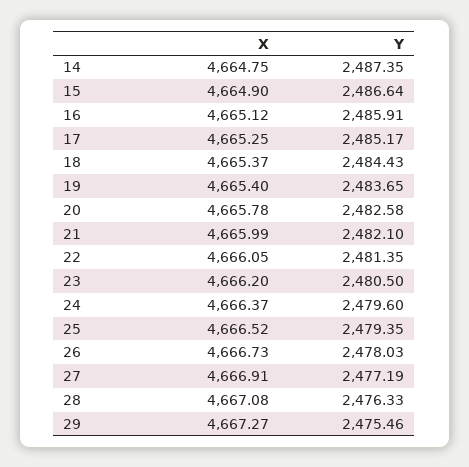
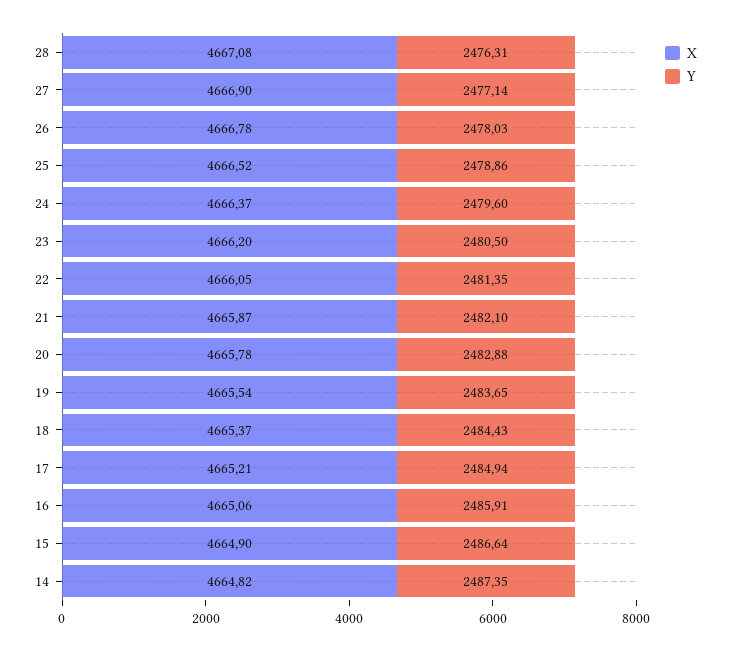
  {
    "X": {
-     "14": 4664.75,
+     "14": 4664.82,
      "15": 4664.9,
-     "16": 4665.12,
+     "16": 4665.06,
-     "17": 4665.25,
+     "17": 4665.21,
      "18": 4665.37,
-     "19": 4665.4,
+     "19": 4665.54,
      "20": 4665.78,
-     "21": 4665.99,
+     "21": 4665.87,
      "22": 4666.05,
      "23": 4666.2,
      "24": 4666.37,
      "25": 4666.52,
-     "26": 4666.73,
+     "26": 4666.78,
-     "27": 4666.91,
+     "27": 4666.9,
-     "28": 4667.08,
+     "28": 4667.08
-     "29": 4667.27
    },
    "Y": {
      "14": 2487.35,
      "15": 2486.64,
      "16": 2485.91,
-     "17": 2485.17,
+     "17": 2484.94,
      "18": 2484.43,
      "19": 2483.65,
-     "20": 2482.58,
+     "20": 2482.88,
      "21": 2482.1,
      "22": 2481.35,
      "23": 2480.5,
      "24": 2479.6,
-     "25": 2479.35,
+     "25": 2478.86,
      "26": 2478.03,
-     "27": 2477.19,
+     "27": 2477.14,
-     "28": 2476.33,
+     "28": 2476.31
-     "29": 2475.46
    }
  }

